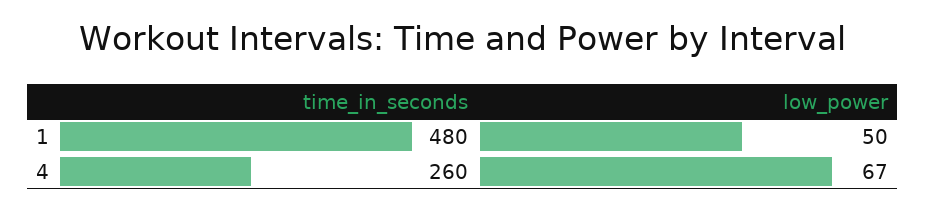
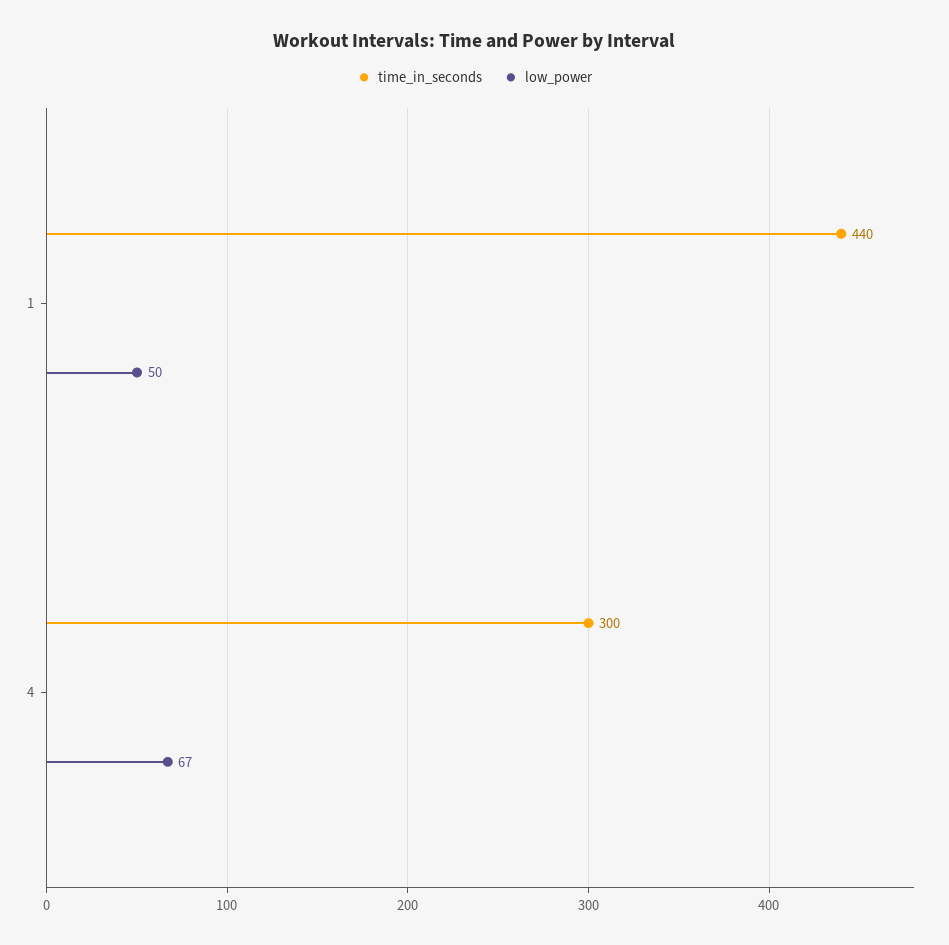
  {
    "time_in_seconds": {
-     "1": 480,
+     "1": 440,
-     "4": 260
+     "4": 300
    },
    "low_power": {
      "1": 50,
      "4": 67
    }
  }

